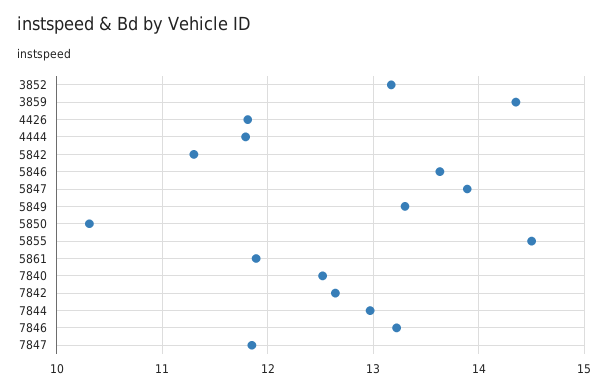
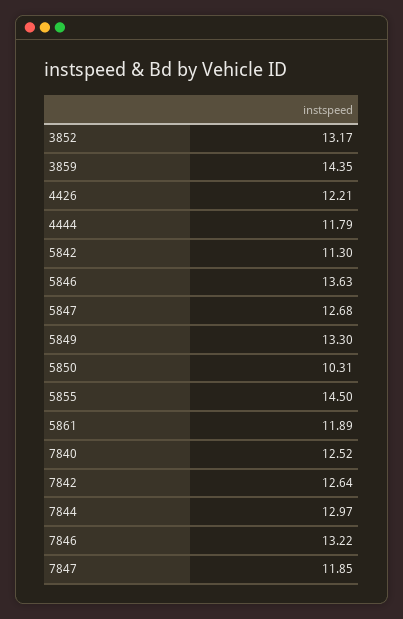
  {
    "3852": 13.17,
    "3859": 14.35,
-   "4426": 11.8,
+   "4426": 12.21,
    "4444": 11.79,
    "5842": 11.3,
    "5846": 13.63,
-   "5847": 13.9,
+   "5847": 12.68,
    "5849": 13.3,
    "5850": 10.31,
    "5855": 14.5,
    "5861": 11.89,
    "7840": 12.52,
    "7842": 12.64,
    "7844": 12.97,
    "7846": 13.22,
    "7847": 11.85
  }

